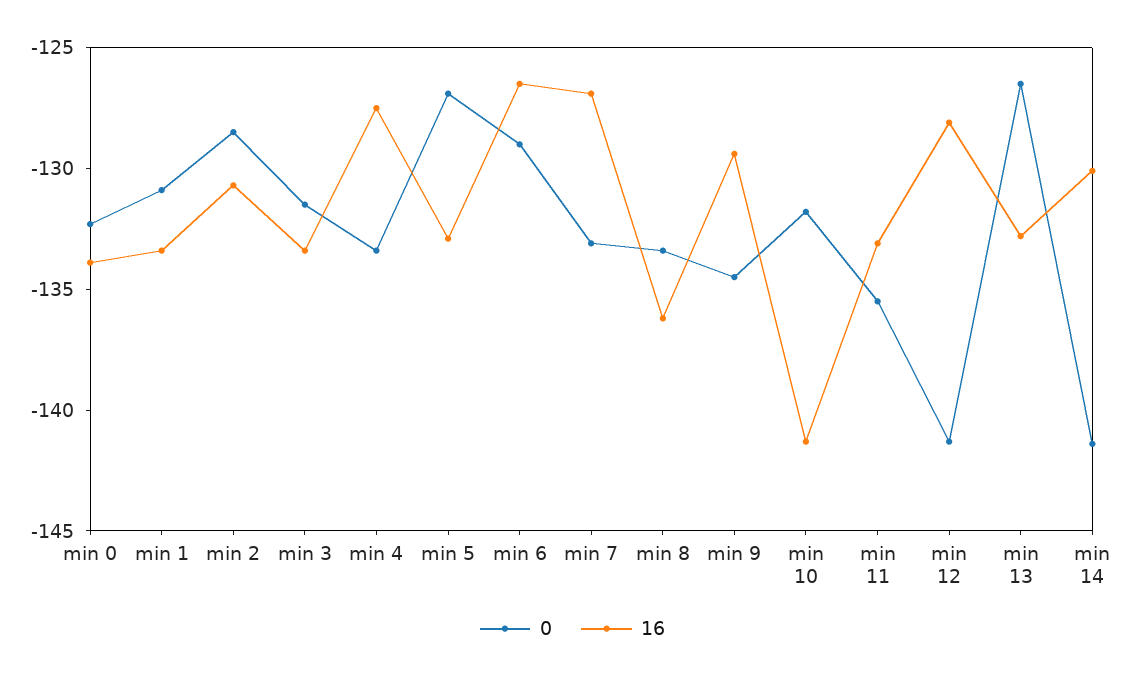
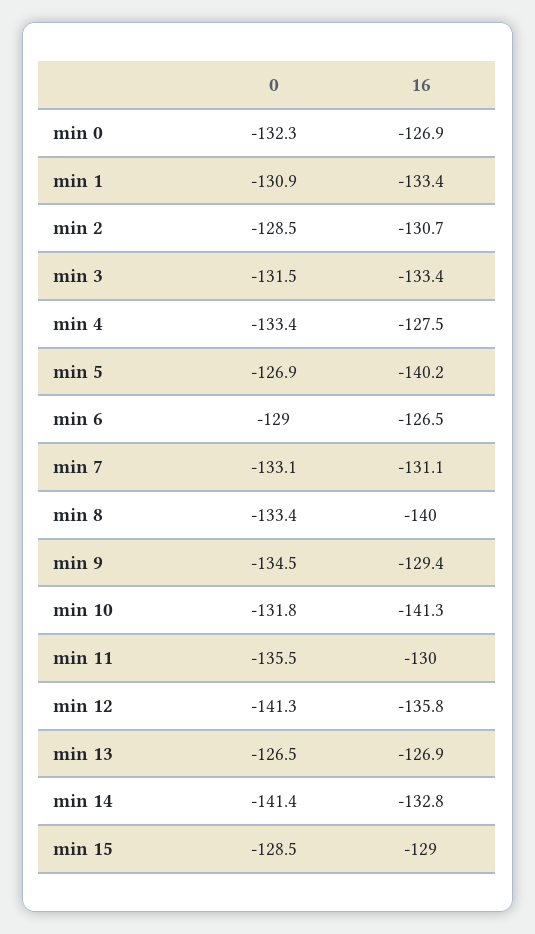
  {
    "0": {
      "min 0": -132.3,
      "min 1": -130.9,
      "min 2": -128.5,
      "min 3": -131.5,
      "min 4": -133.4,
      "min 5": -126.9,
      "min 6": -129,
      "min 7": -133.1,
      "min 8": -133.4,
      "min 9": -134.5,
      "min 10": -131.8,
      "min 11": -135.5,
      "min 12": -141.3,
      "min 13": -126.5,
-     "min 14": -141.4
+     "min 14": -141.4,
+     "min 15": -128.5
    },
    "16": {
-     "min 0": -134,
+     "min 0": -126.9,
      "min 1": -133.4,
      "min 2": -130.7,
      "min 3": -133.4,
      "min 4": -127.5,
-     "min 5": -133,
+     "min 5": -140.2,
      "min 6": -126.5,
-     "min 7": -127,
+     "min 7": -131.1,
-     "min 8": -136,
+     "min 8": -140,
      "min 9": -129.4,
      "min 10": -141.3,
-     "min 11": -133,
+     "min 11": -130,
-     "min 12": -128,
+     "min 12": -135.8,
-     "min 13": -133,
+     "min 13": -126.9,
-     "min 14": -130
+     "min 14": -132.8,
+     "min 15": -129
    }
  }

